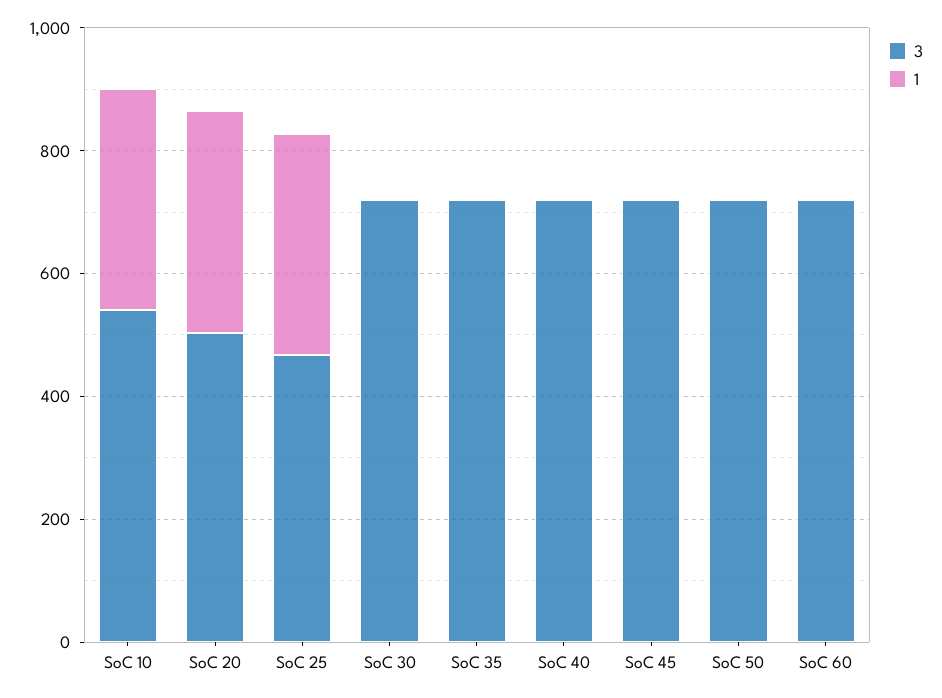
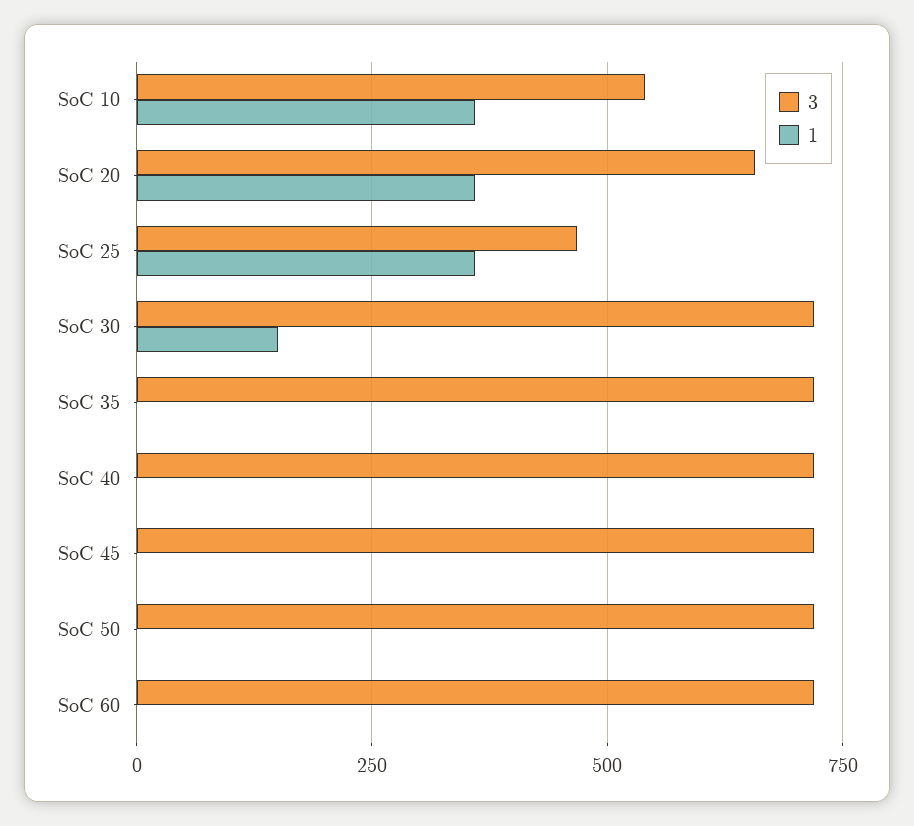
  {
    "3": {
      "SoC 10": 550,
-     "SoC 20": 500,
+     "SoC 20": 650,
      "SoC 25": 475,
      "SoC 30": 725,
      "SoC 35": 725,
      "SoC 40": 725,
      "SoC 45": 725,
      "SoC 50": 725,
      "SoC 60": 725
    },
    "1": {
      "SoC 10": 350,
      "SoC 20": 350,
      "SoC 25": 350,
-     "SoC 30": 0,
+     "SoC 30": 150,
      "SoC 35": 0,
      "SoC 40": 0,
      "SoC 45": 0,
      "SoC 50": 0,
      "SoC 60": 0
    }
  }

